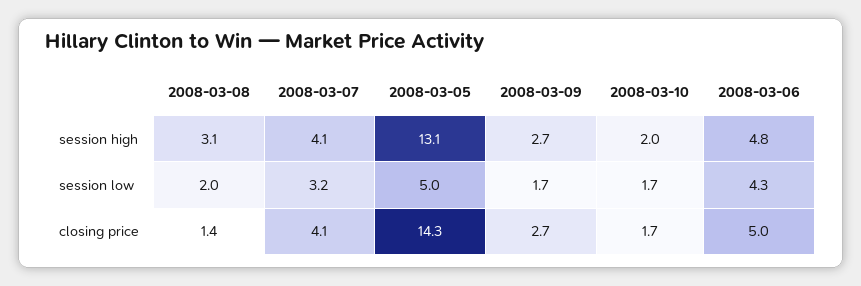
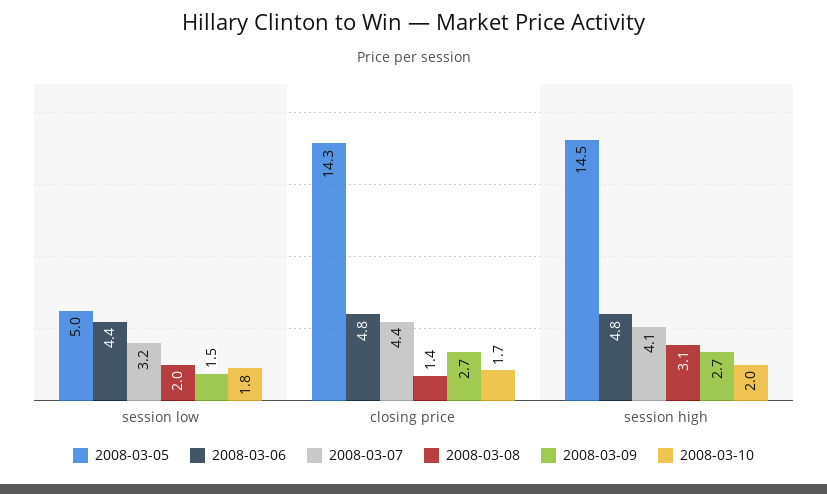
  {
    "2008-03-08": {
      "session high": 3.1,
      "session low": 2,
      "closing price": 1.4
    },
    "2008-03-07": {
      "session high": 4.1,
      "session low": 3.2,
-     "closing price": 4.1
+     "closing price": 4.4
    },
    "2008-03-05": {
-     "session high": 13.1,
+     "session high": 14.5,
      "session low": 5,
      "closing price": 14.3
    },
    "2008-03-09": {
      "session high": 2.7,
-     "session low": 1.7,
+     "session low": 1.5,
      "closing price": 2.7
    },
    "2008-03-10": {
      "session high": 2,
-     "session low": 1.7,
+     "session low": 1.8,
      "closing price": 1.7
    },
    "2008-03-06": {
      "session high": 4.8,
-     "session low": 4.3,
+     "session low": 4.4,
-     "closing price": 5
+     "closing price": 4.8
    }
  }

